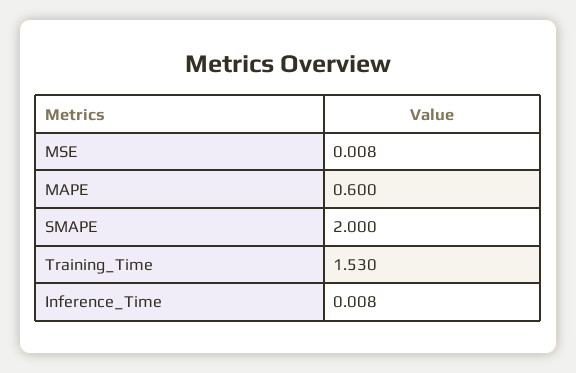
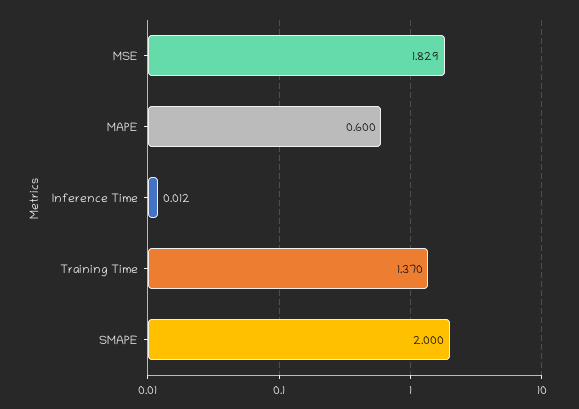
  {
-   "MSE": 0.008,
+   "MSE": 1.829,
    "MAPE": 0.6,
    "SMAPE": 2,
-   "Training_Time": 1.53,
+   "Training_Time": 1.37,
-   "Inference_Time": 0.008
+   "Inference_Time": 0.012
  }

